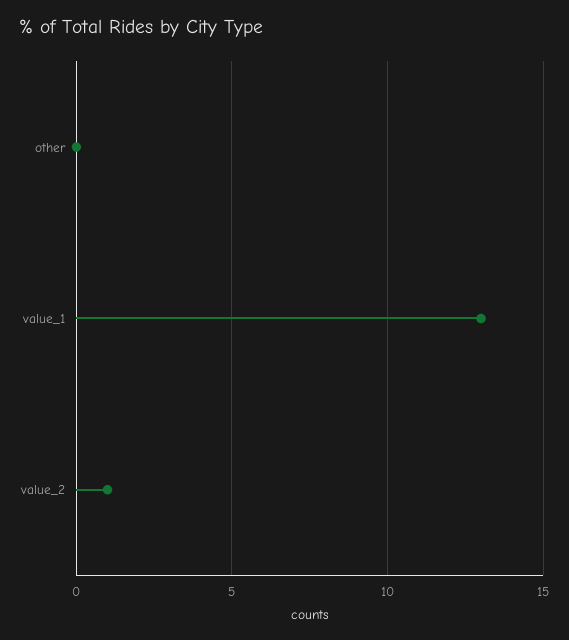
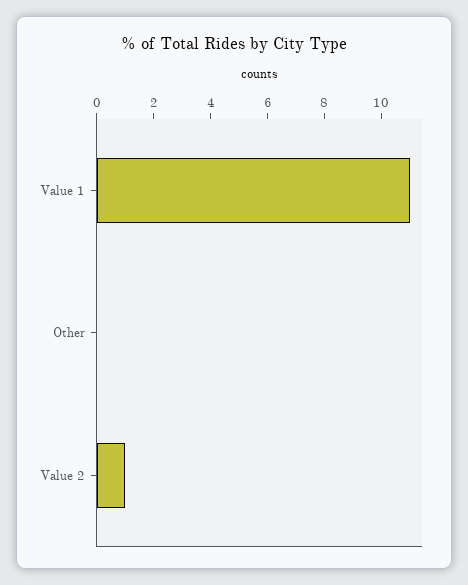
  {
    "other": 0,
-   "value_1": 13,
+   "value_1": 11,
    "value_2": 1
  }

